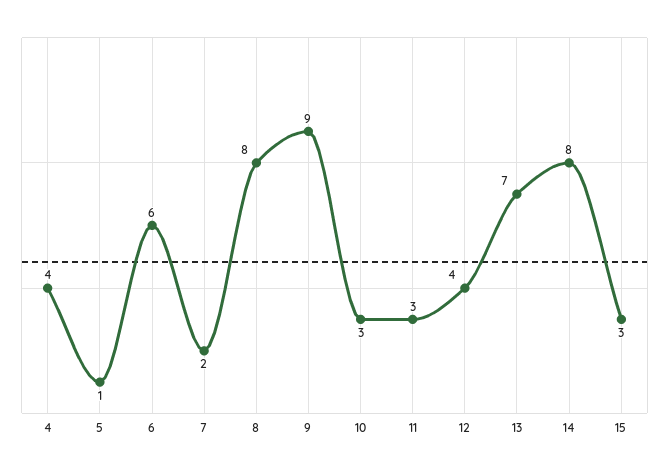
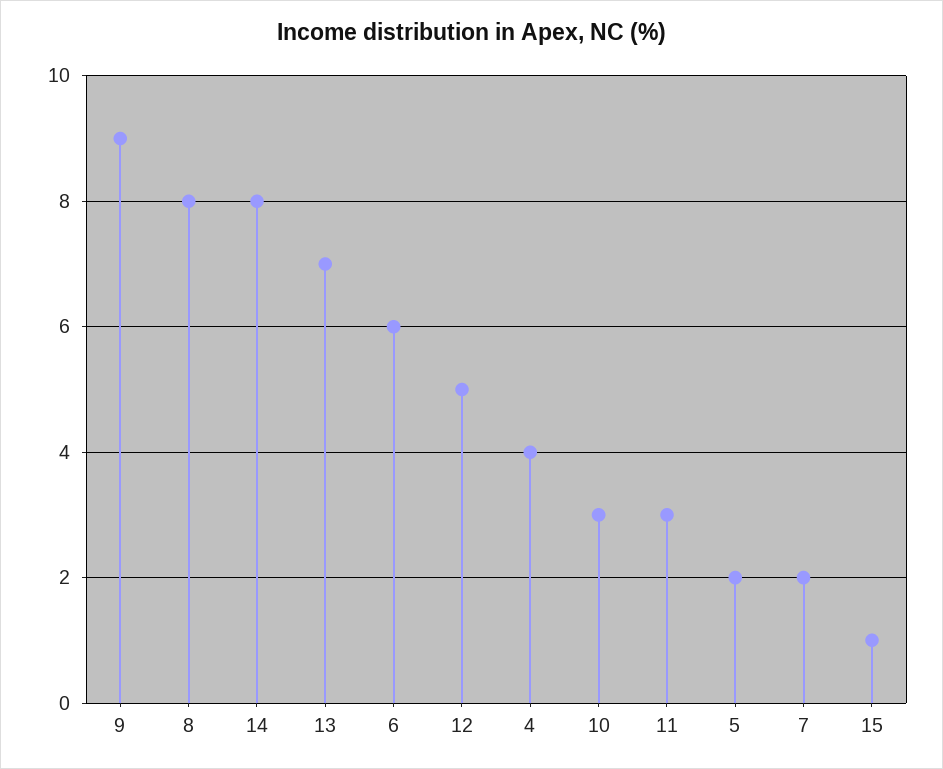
  {
    "4": 4,
-   "5": 1,
+   "5": 2,
    "6": 6,
    "7": 2,
    "8": 8,
    "9": 9,
    "10": 3,
    "11": 3,
-   "12": 4,
+   "12": 5,
    "13": 7,
    "14": 8,
-   "15": 3
+   "15": 1
  }

